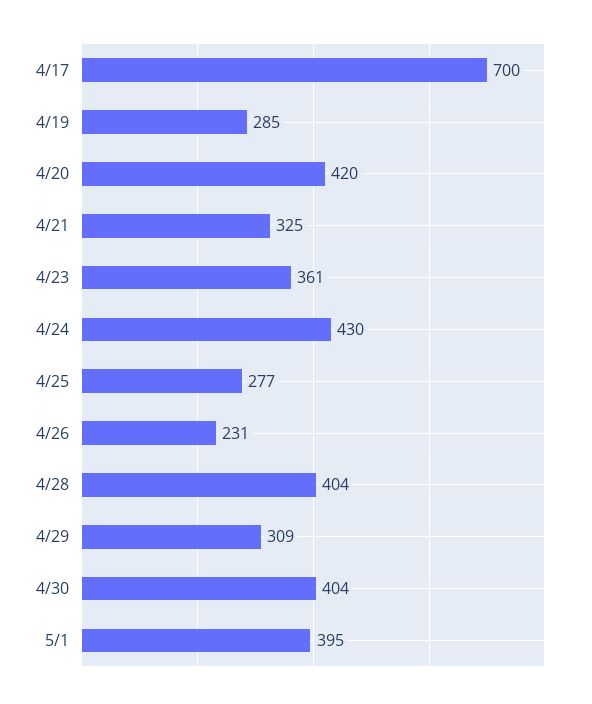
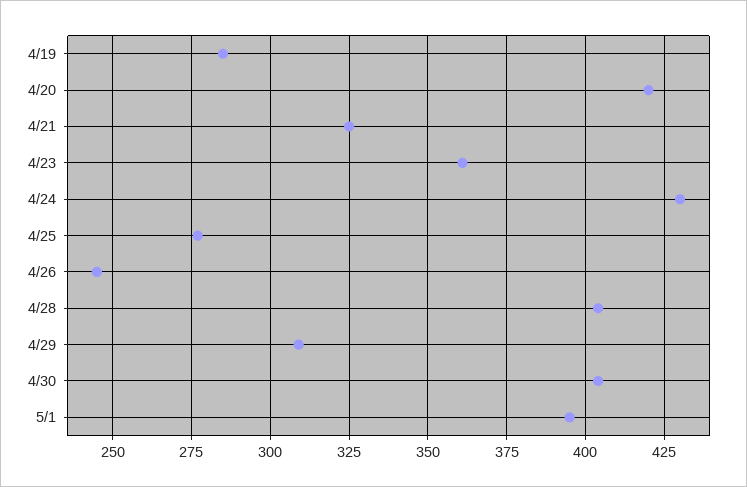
  {
-   "4/17": 700,
    "4/19": 285,
    "4/20": 420,
    "4/21": 325,
    "4/23": 361,
    "4/24": 430,
    "4/25": 277,
-   "4/26": 231,
+   "4/26": 245,
    "4/28": 404,
    "4/29": 309,
    "4/30": 404,
    "5/1": 395
  }

